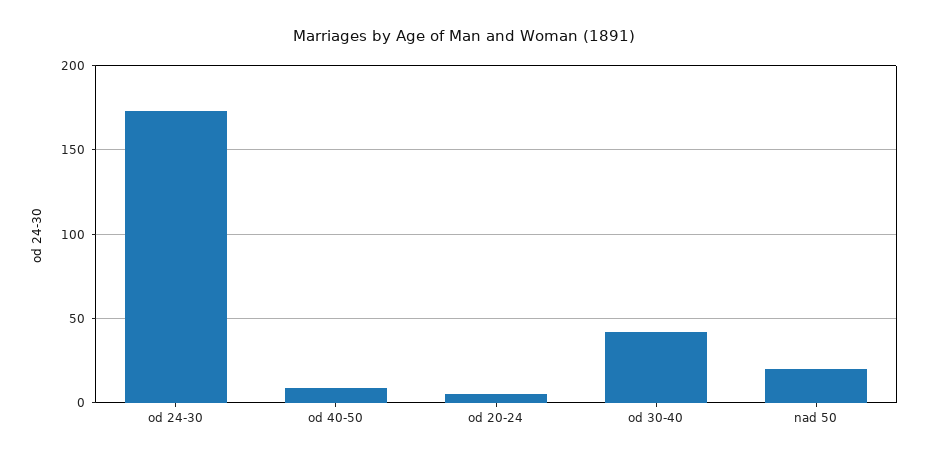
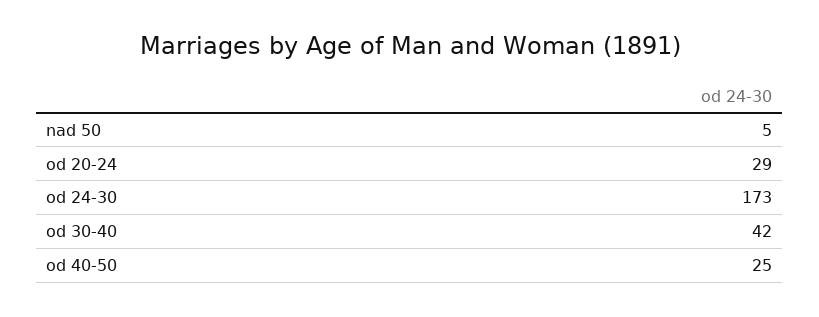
  {
    "od 24-30": 173,
-   "od 40-50": 10,
+   "od 40-50": 25,
-   "od 20-24": 5,
+   "od 20-24": 29,
    "od 30-40": 42,
-   "nad 50": 20
+   "nad 50": 5
  }

